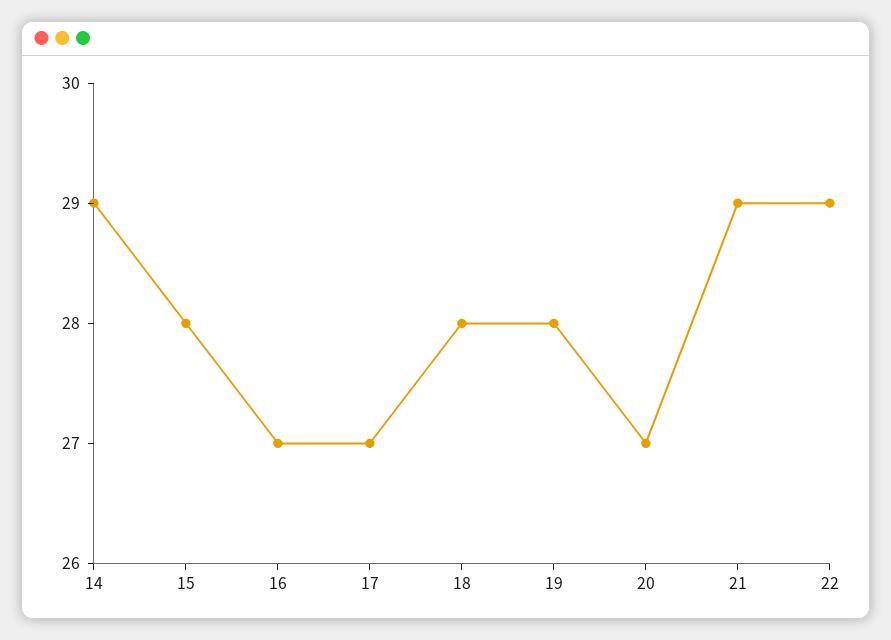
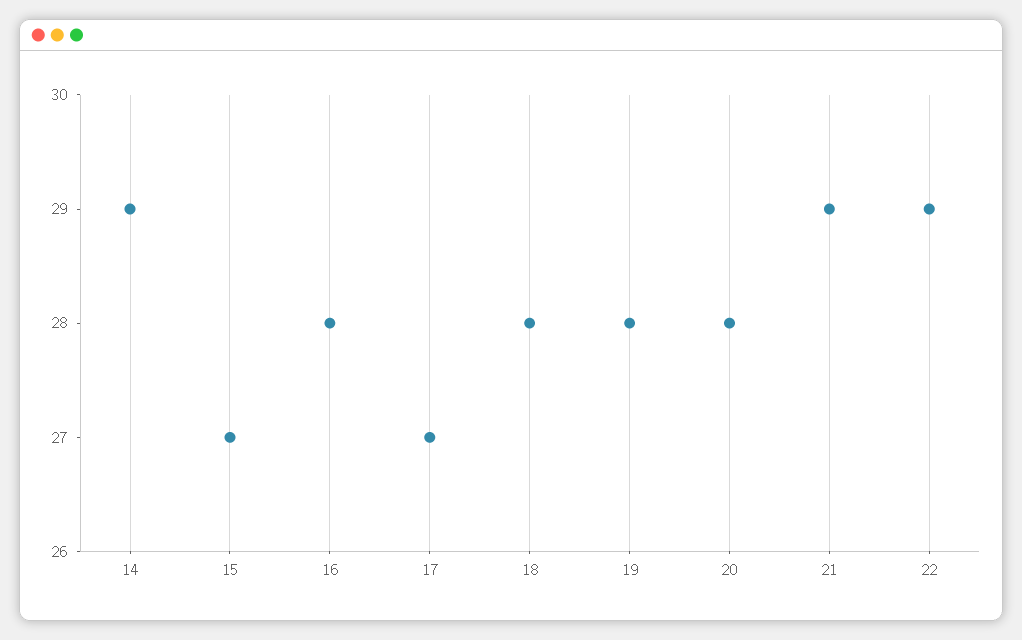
  {
    "14": 29,
-   "15": 28,
+   "15": 27,
-   "16": 27,
+   "16": 28,
    "17": 27,
    "18": 28,
    "19": 28,
-   "20": 27,
+   "20": 28,
    "21": 29,
    "22": 29
  }

